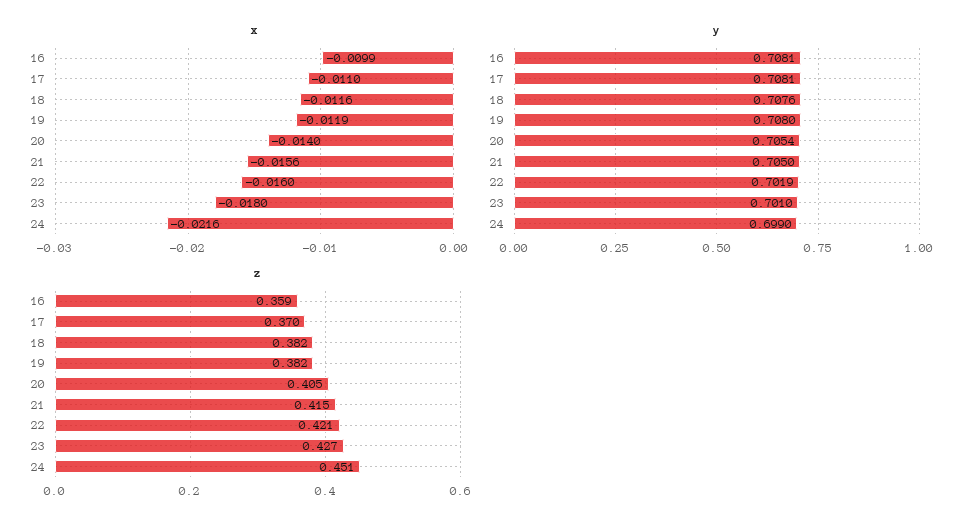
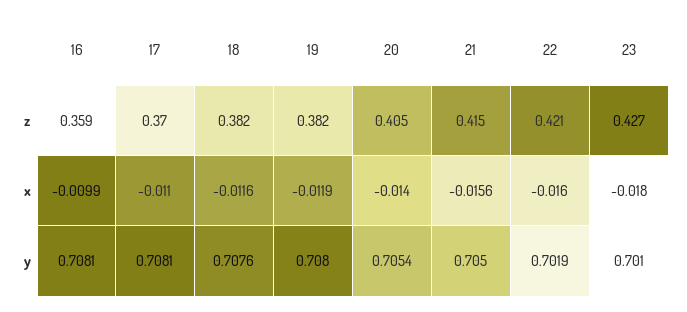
  {
    "x": {
      "16": -0.0099,
      "17": -0.011,
      "18": -0.0116,
      "19": -0.0119,
      "20": -0.014,
      "21": -0.0156,
      "22": -0.016,
-     "23": -0.018,
+     "23": -0.018
-     "24": -0.0216
    },
    "y": {
      "16": 0.7081,
      "17": 0.7081,
      "18": 0.7076,
      "19": 0.708,
      "20": 0.7054,
      "21": 0.705,
      "22": 0.7019,
-     "23": 0.701,
+     "23": 0.701
-     "24": 0.699
    },
    "z": {
      "16": 0.359,
      "17": 0.37,
      "18": 0.382,
      "19": 0.382,
      "20": 0.405,
      "21": 0.415,
      "22": 0.421,
-     "23": 0.427,
+     "23": 0.427
-     "24": 0.451
    }
  }

